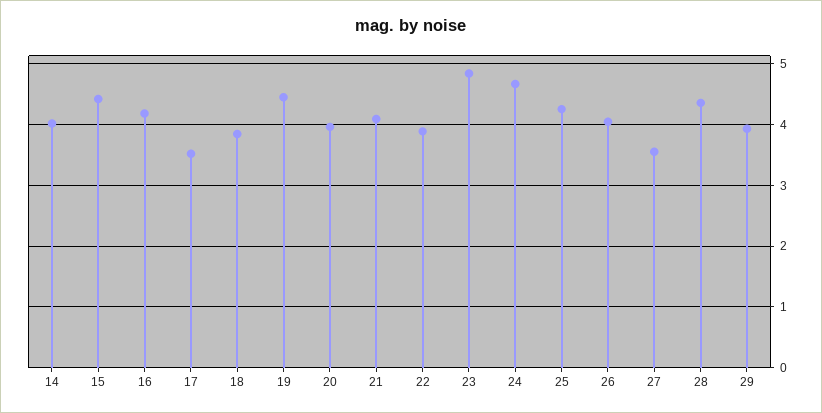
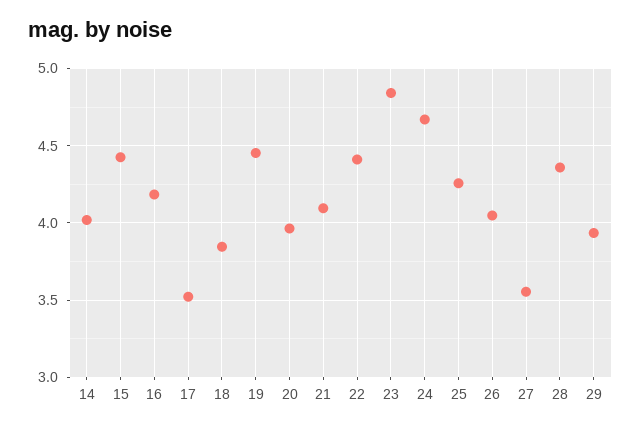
  {
    "14": 4,
    "15": 4.4,
    "16": 4.2,
    "17": 3.5,
    "18": 3.85,
    "19": 4.45,
    "20": 3.95,
    "21": 4.1,
-   "22": 3.9,
+   "22": 4.4,
    "23": 4.85,
    "24": 4.65,
    "25": 4.25,
    "26": 4.05,
    "27": 3.55,
    "28": 4.35,
    "29": 3.95
  }

